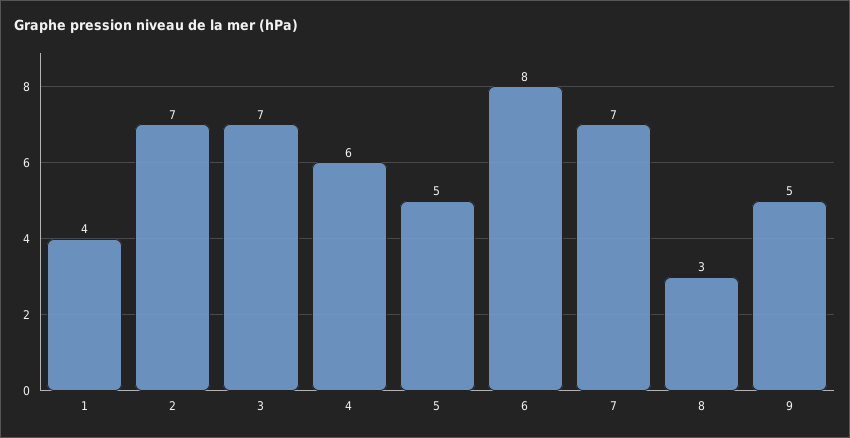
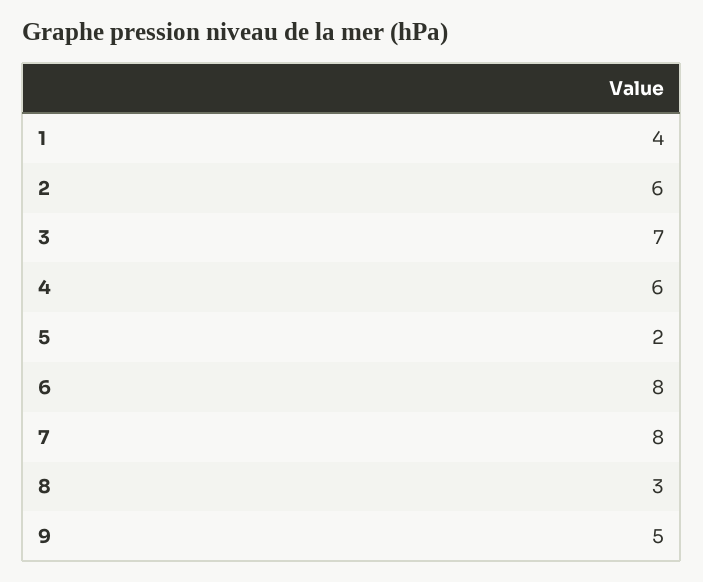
  {
    "1": 4,
-   "2": 7,
+   "2": 6,
    "3": 7,
    "4": 6,
-   "5": 5,
+   "5": 2,
    "6": 8,
-   "7": 7,
+   "7": 8,
    "8": 3,
    "9": 5
  }

